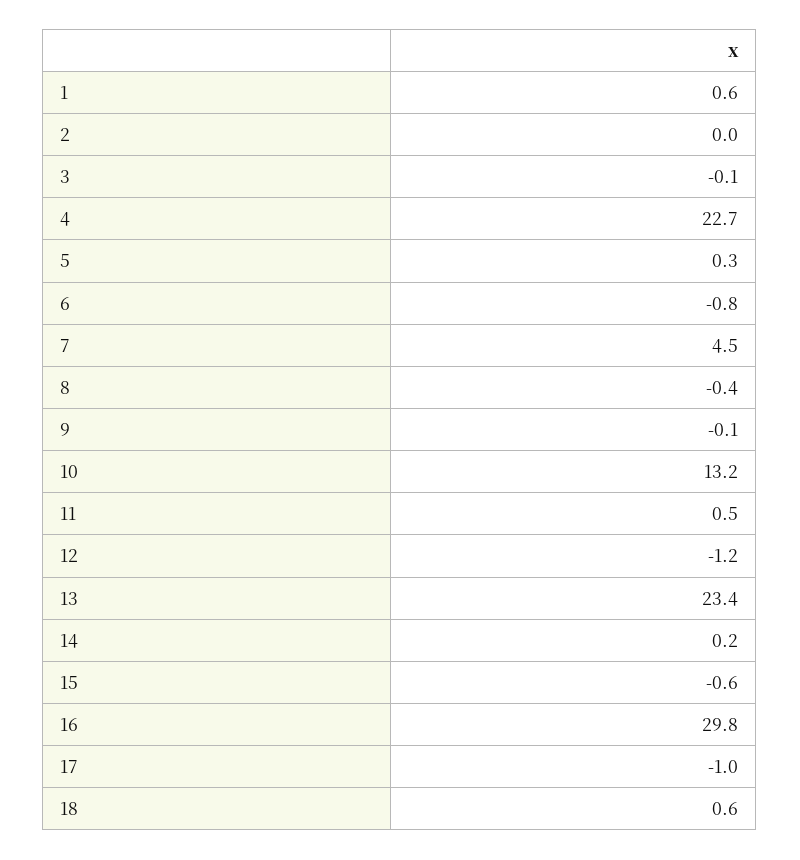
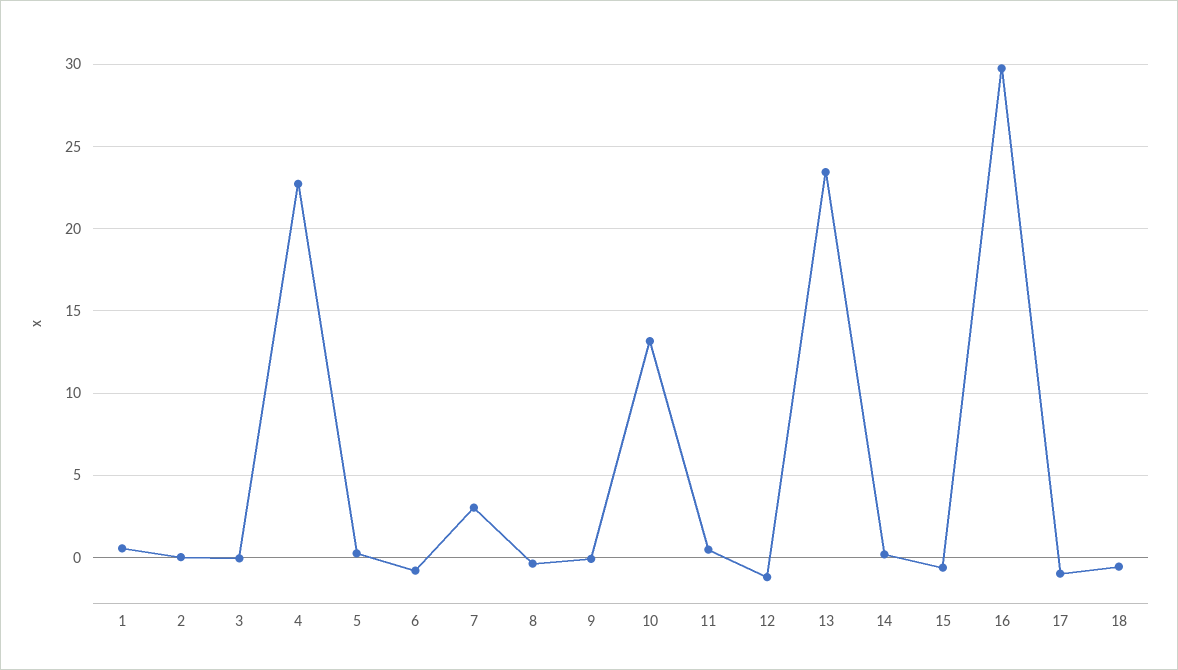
  {
    "1": 0.6,
    "2": 0,
    "3": -0.1,
    "4": 22.7,
    "5": 0.3,
    "6": -0.8,
-   "7": 4.5,
+   "7": 3,
    "8": -0.4,
    "9": -0.1,
    "10": 13.2,
    "11": 0.5,
    "12": -1.2,
    "13": 23.4,
    "14": 0.2,
    "15": -0.6,
    "16": 29.8,
    "17": -1,
-   "18": 0.6
+   "18": -0.5
  }

